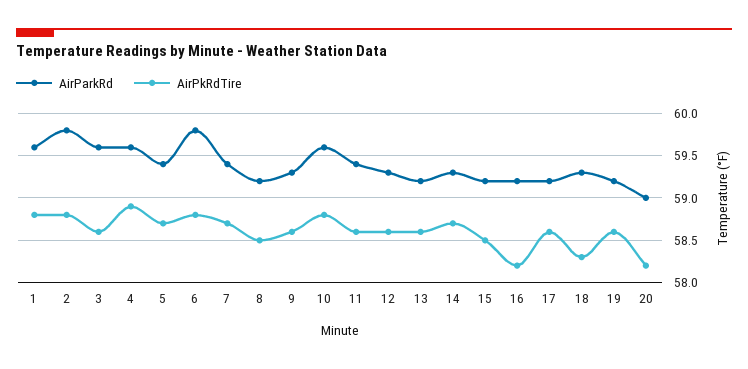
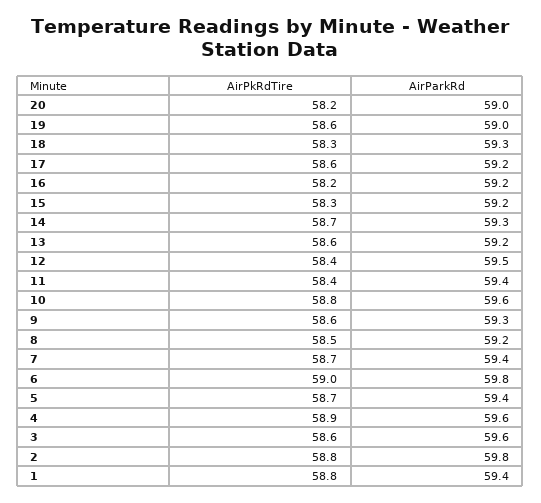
  {
    "AirParkRd": {
-     "1": 59.6,
+     "1": 59.4,
      "2": 59.8,
      "3": 59.6,
      "4": 59.6,
      "5": 59.4,
      "6": 59.8,
      "7": 59.4,
      "8": 59.2,
      "9": 59.3,
      "10": 59.6,
      "11": 59.4,
-     "12": 59.3,
+     "12": 59.5,
      "13": 59.2,
      "14": 59.3,
      "15": 59.2,
      "16": 59.2,
      "17": 59.2,
      "18": 59.3,
-     "19": 59.2,
+     "19": 59,
      "20": 59
    },
    "AirPkRdTire": {
      "1": 58.8,
      "2": 58.8,
      "3": 58.6,
      "4": 58.9,
      "5": 58.7,
-     "6": 58.8,
+     "6": 59,
      "7": 58.7,
      "8": 58.5,
      "9": 58.6,
      "10": 58.8,
-     "11": 58.6,
+     "11": 58.4,
-     "12": 58.6,
+     "12": 58.4,
      "13": 58.6,
      "14": 58.7,
-     "15": 58.5,
+     "15": 58.3,
      "16": 58.2,
      "17": 58.6,
      "18": 58.3,
      "19": 58.6,
      "20": 58.2
    }
  }

